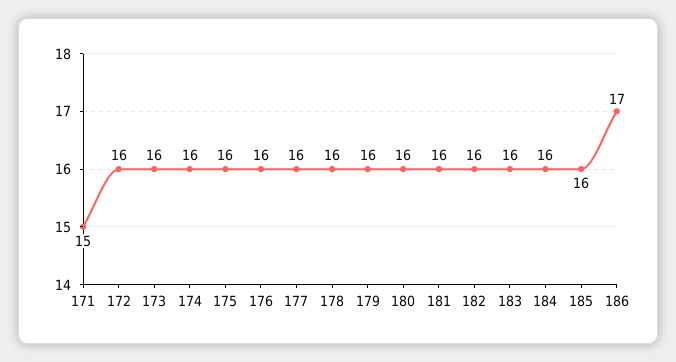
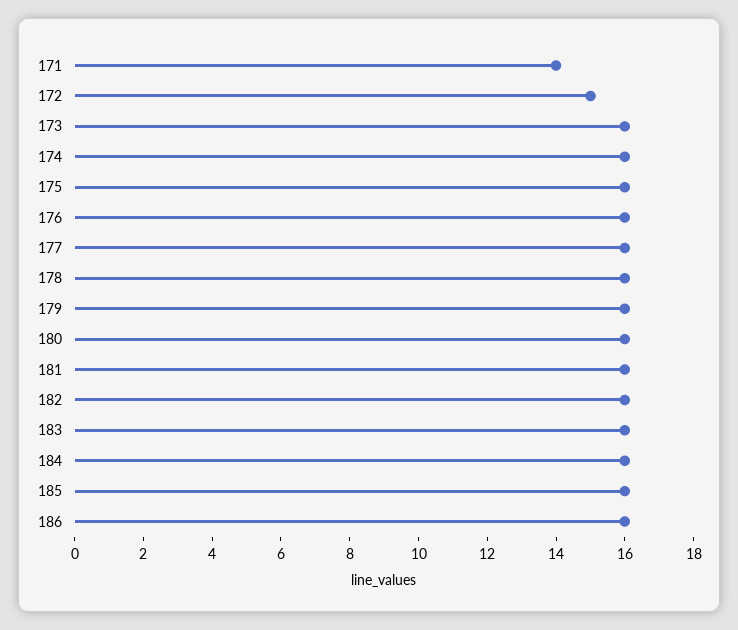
  {
-   "171": 15,
+   "171": 14,
-   "172": 16,
+   "172": 15,
    "173": 16,
    "174": 16,
    "175": 16,
    "176": 16,
    "177": 16,
    "178": 16,
    "179": 16,
    "180": 16,
    "181": 16,
    "182": 16,
    "183": 16,
    "184": 16,
    "185": 16,
-   "186": 17
+   "186": 16
  }

